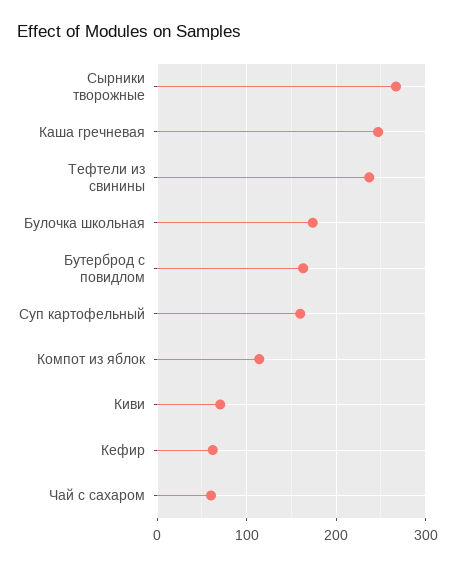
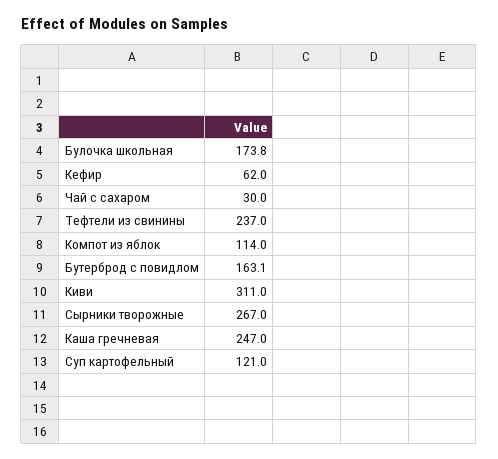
  {
    "Сырники творожные": 267,
    "Каша гречневая": 247,
    "Тефтели из свинины": 237,
    "Булочка школьная": 173.8,
    "Бутерброд с повидлом": 163.1,
-   "Суп картофельный": 160,
+   "Суп картофельный": 121,
    "Компот из яблок": 114,
-   "Киви": 70,
+   "Киви": 311,
    "Кефир": 62,
-   "Чай с сахаром": 60
+   "Чай с сахаром": 30
  }

